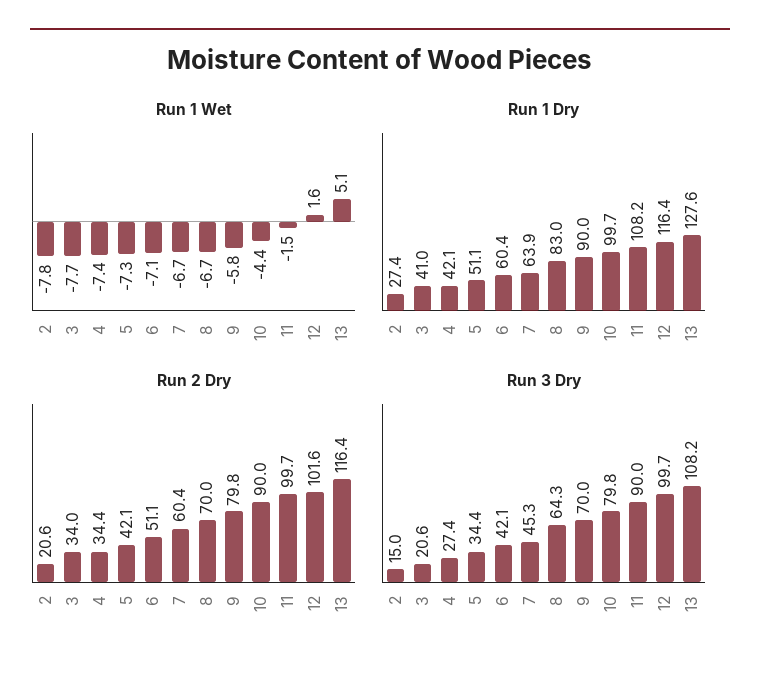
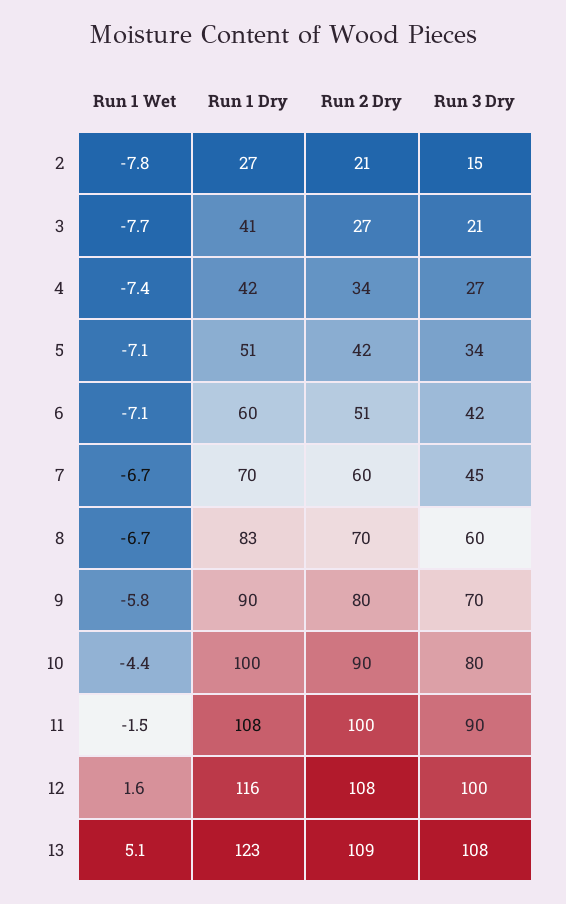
  {
    "Run 1 Wet": {
      "2": -7.8,
      "3": -7.7,
      "4": -7.4,
-     "5": -7.3,
+     "5": -7.1,
      "6": -7.1,
      "7": -6.7,
      "8": -6.7,
      "9": -5.8,
      "10": -4.4,
      "11": -1.5,
      "12": 1.6,
      "13": 5.1
    },
    "Run 1 Dry": {
      "2": 27.4,
      "3": 41,
      "4": 42.1,
      "5": 51.1,
      "6": 60.4,
-     "7": 63.9,
+     "7": 70,
      "8": 83,
      "9": 90,
      "10": 99.7,
      "11": 108.2,
      "12": 116.4,
-     "13": 127.6
+     "13": 123
    },
    "Run 2 Dry": {
      "2": 20.6,
-     "3": 34,
+     "3": 27,
      "4": 34.4,
      "5": 42.1,
      "6": 51.1,
      "7": 60.4,
      "8": 70,
      "9": 79.8,
      "10": 90,
      "11": 99.7,
-     "12": 101.6,
+     "12": 108,
-     "13": 116.4
+     "13": 109
    },
    "Run 3 Dry": {
      "2": 15,
      "3": 20.6,
      "4": 27.4,
      "5": 34.4,
      "6": 42.1,
      "7": 45.3,
-     "8": 64.3,
+     "8": 60,
      "9": 70,
      "10": 79.8,
      "11": 90,
      "12": 99.7,
      "13": 108.2
    }
  }

